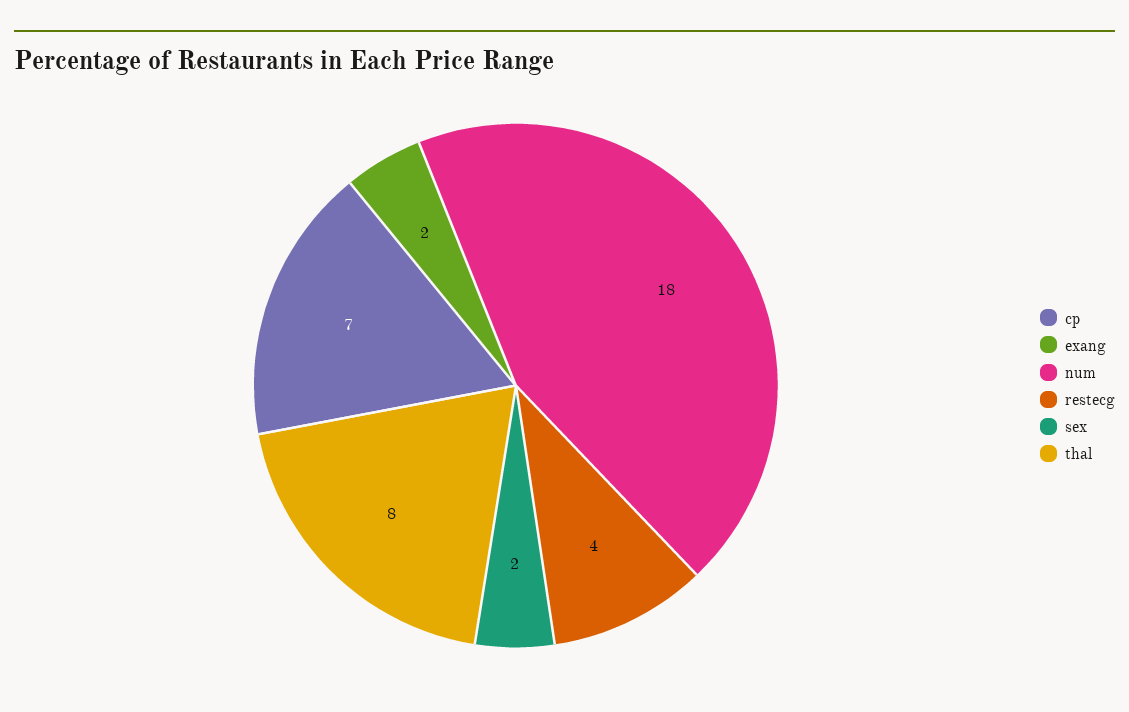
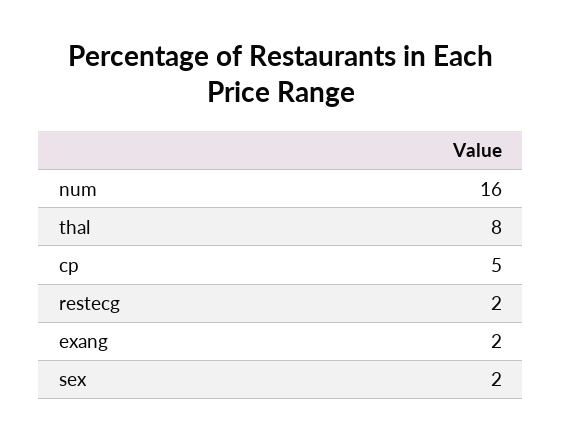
  {
-   "cp": 7,
+   "cp": 5,
    "exang": 2,
-   "num": 18,
+   "num": 16,
-   "restecg": 4,
+   "restecg": 2,
    "sex": 2,
    "thal": 8
  }

